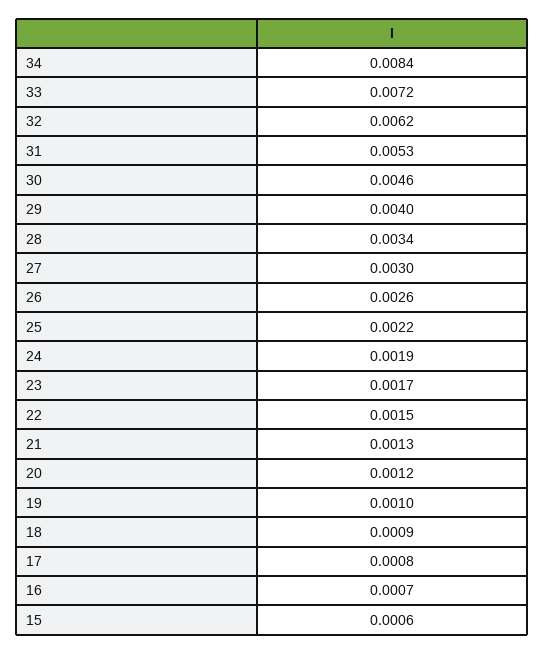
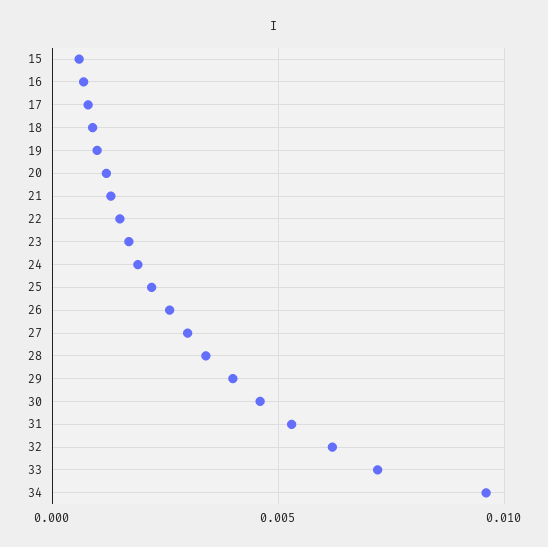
  {
-   "34": 0.0084,
+   "34": 0.0095,
    "33": 0.0072,
    "32": 0.0062,
    "31": 0.0053,
    "30": 0.0046,
    "29": 0.004,
    "28": 0.0034,
    "27": 0.003,
    "26": 0.0026,
    "25": 0.0022,
    "24": 0.0019,
    "23": 0.0017,
    "22": 0.0015,
    "21": 0.0013,
    "20": 0.0012,
    "19": 0.001,
    "18": 0.0009,
    "17": 0.0008,
    "16": 0.0007,
    "15": 0.0006
  }

